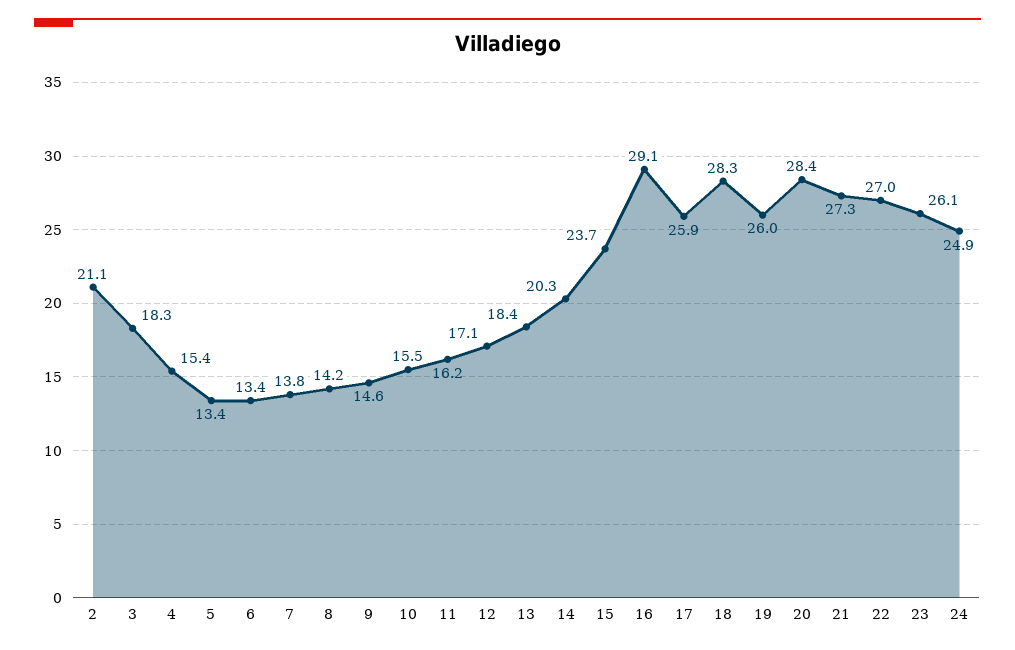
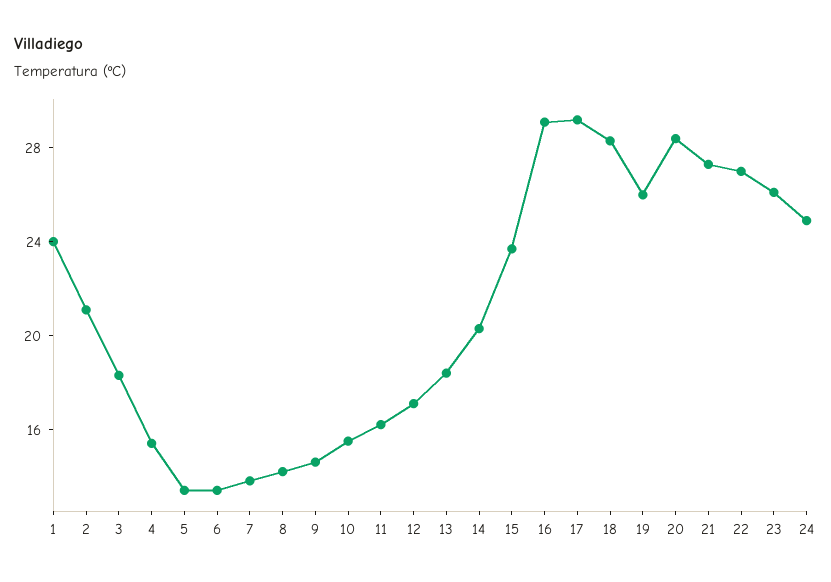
  {
    "2": 21.1,
    "3": 18.3,
    "4": 15.4,
    "5": 13.4,
    "6": 13.4,
    "7": 13.8,
    "8": 14.2,
    "9": 14.6,
    "10": 15.5,
    "11": 16.2,
    "12": 17.1,
    "13": 18.4,
    "14": 20.3,
    "15": 23.7,
    "16": 29.1,
-   "17": 25.9,
+   "17": 29,
    "18": 28.3,
    "19": 26,
    "20": 28.4,
    "21": 27.3,
    "22": 27,
    "23": 26.1,
-   "24": 24.9
+   "24": 24.9,
+   "1": 24
  }

